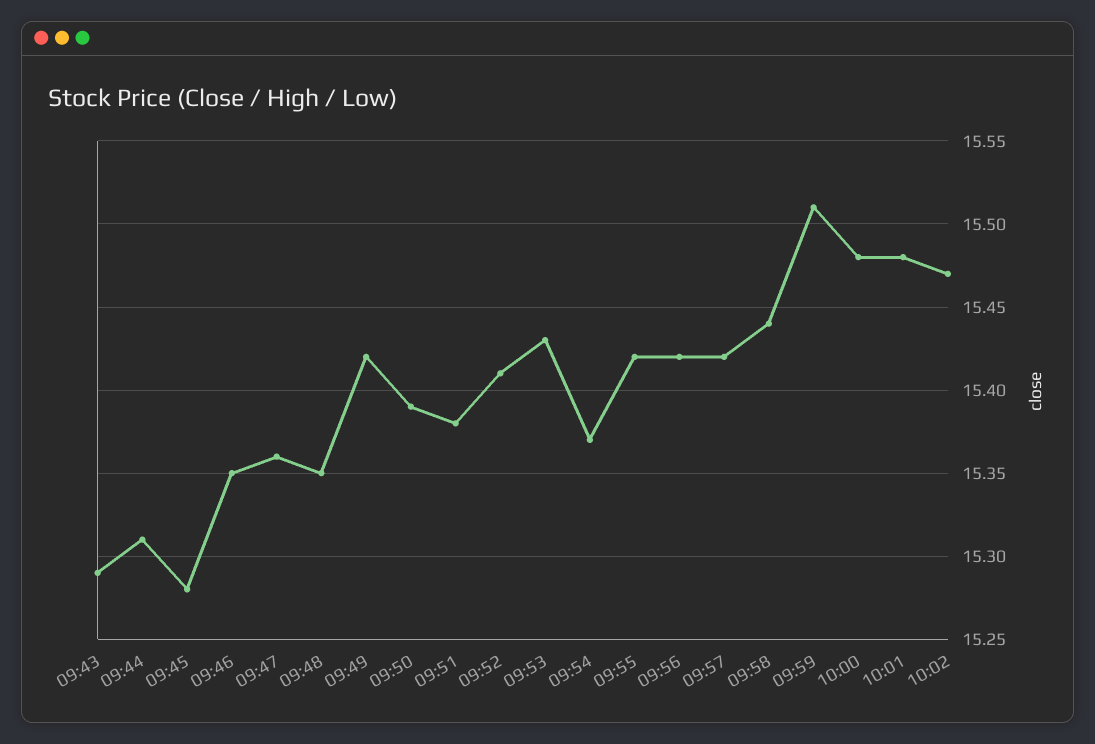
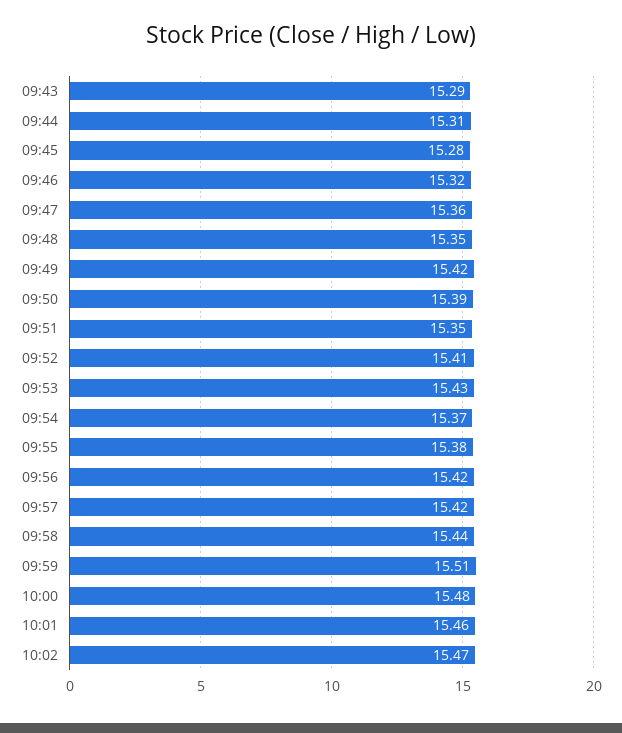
  {
    "09:43": 15.29,
    "09:44": 15.31,
    "09:45": 15.28,
-   "09:46": 15.35,
+   "09:46": 15.32,
    "09:47": 15.36,
    "09:48": 15.35,
    "09:49": 15.42,
    "09:50": 15.39,
-   "09:51": 15.38,
+   "09:51": 15.35,
    "09:52": 15.41,
    "09:53": 15.43,
    "09:54": 15.37,
-   "09:55": 15.42,
+   "09:55": 15.38,
    "09:56": 15.42,
    "09:57": 15.42,
    "09:58": 15.44,
    "09:59": 15.51,
    "10:00": 15.48,
-   "10:01": 15.48,
+   "10:01": 15.46,
    "10:02": 15.47
  }

